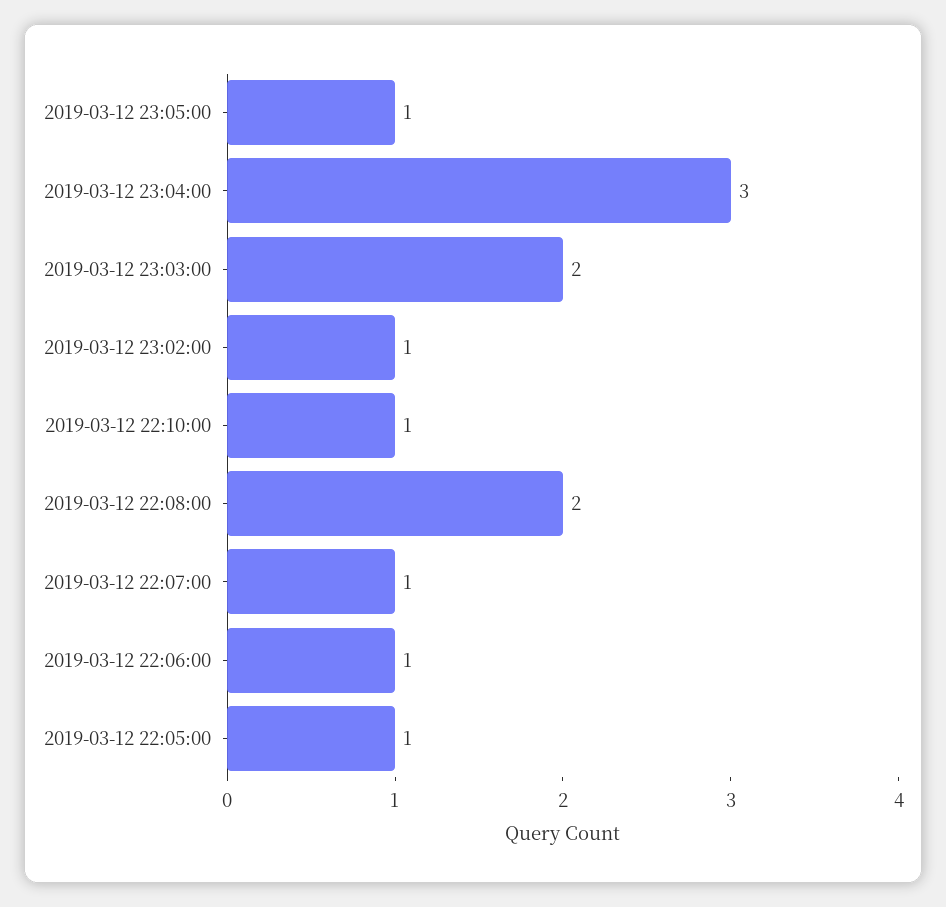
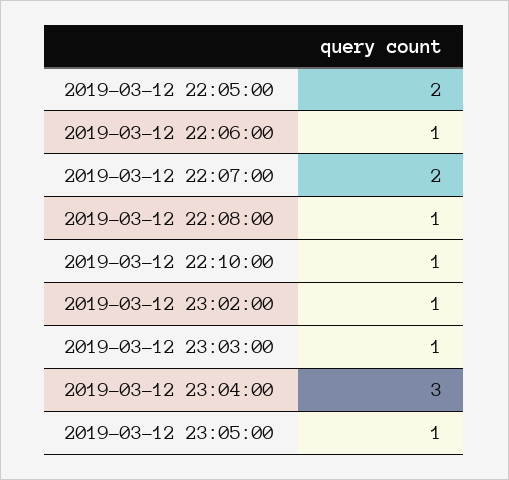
  {
    "2019-03-12 23:05:00": 1,
    "2019-03-12 23:04:00": 3,
-   "2019-03-12 23:03:00": 2,
+   "2019-03-12 23:03:00": 1,
    "2019-03-12 23:02:00": 1,
    "2019-03-12 22:10:00": 1,
-   "2019-03-12 22:08:00": 2,
+   "2019-03-12 22:08:00": 1,
-   "2019-03-12 22:07:00": 1,
+   "2019-03-12 22:07:00": 2,
    "2019-03-12 22:06:00": 1,
-   "2019-03-12 22:05:00": 1
+   "2019-03-12 22:05:00": 2
  }

